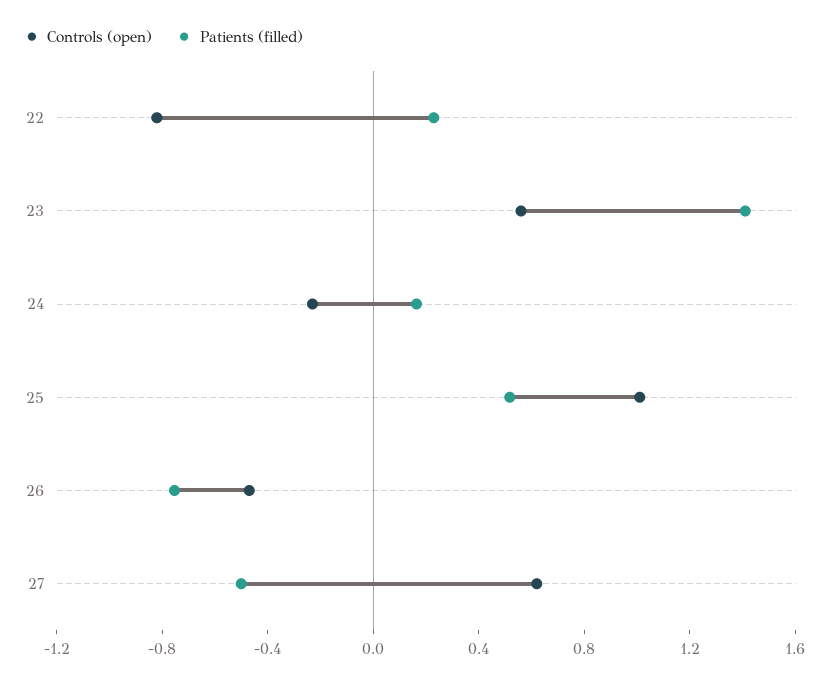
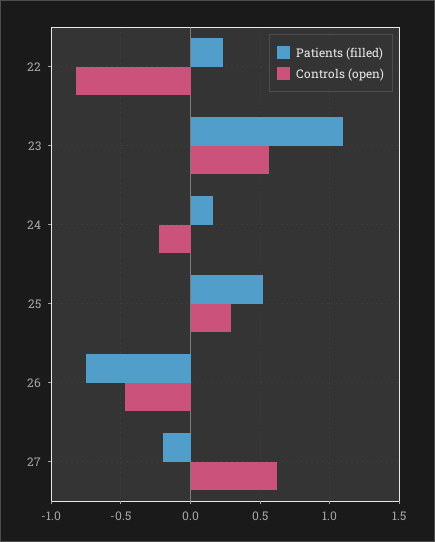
  {
    "Controls (open)": {
      "22": -0.8,
      "23": 0.55,
      "24": -0.25,
-     "25": 1,
+     "25": 0.3,
      "26": -0.45,
      "27": 0.6
    },
    "Patients (filled)": {
      "22": 0.25,
-     "23": 1.4,
+     "23": 1.1,
      "24": 0.15,
      "25": 0.5,
      "26": -0.75,
-     "27": -0.5
+     "27": -0.2
    }
  }

